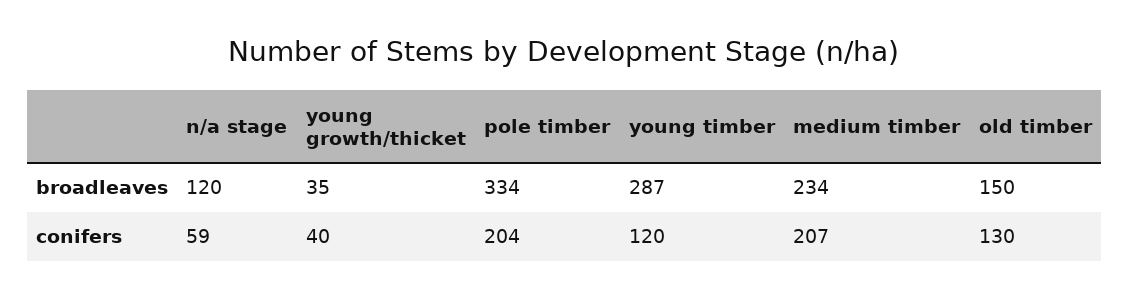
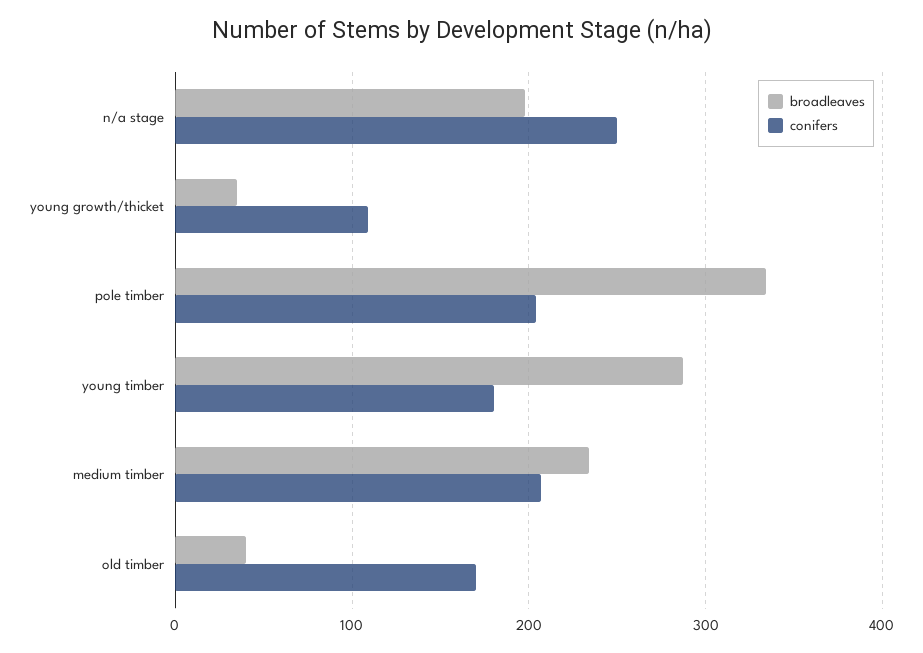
  {
    "broadleaves": {
-     "n/a stage": 120,
+     "n/a stage": 200,
      "young growth/thicket": 35,
      "pole timber": 334,
      "young timber": 287,
      "medium timber": 234,
-     "old timber": 150
+     "old timber": 40
    },
    "conifers": {
-     "n/a stage": 59,
+     "n/a stage": 250,
-     "young growth/thicket": 40,
+     "young growth/thicket": 110,
      "pole timber": 204,
-     "young timber": 120,
+     "young timber": 180,
      "medium timber": 207,
-     "old timber": 130
+     "old timber": 170
    }
  }

